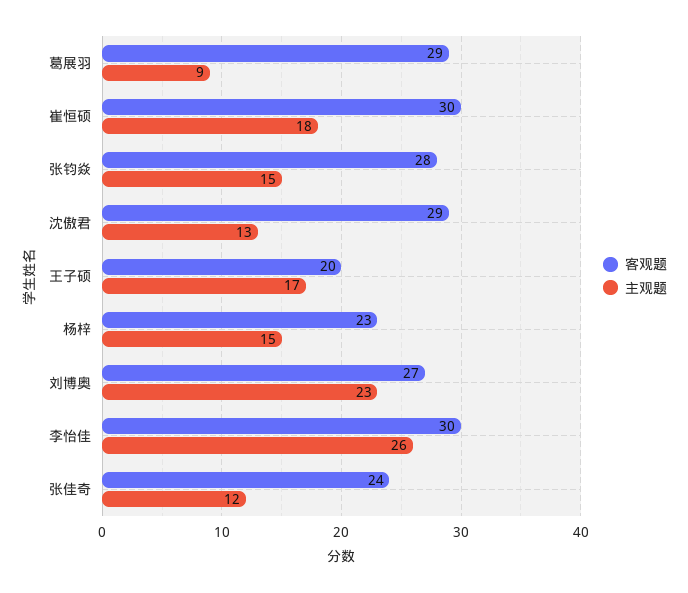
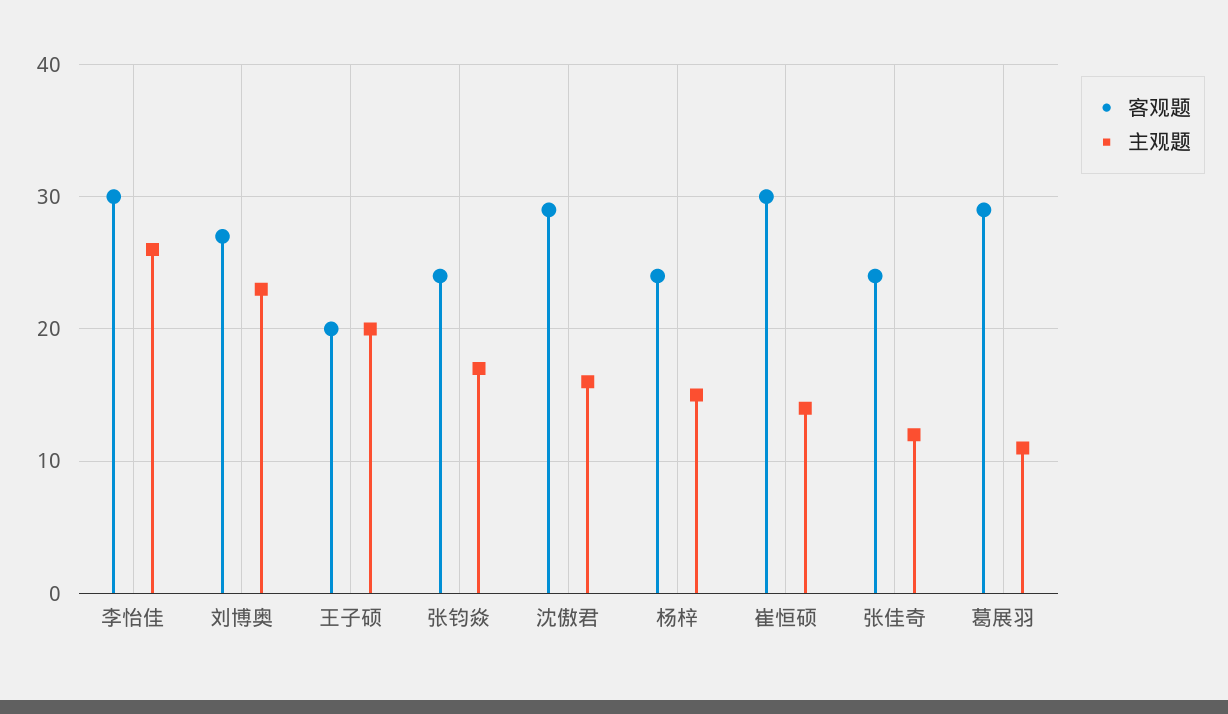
  {
    "客观题": {
      "葛展羽": 29,
      "崔恒硕": 30,
-     "张钧焱": 28,
+     "张钧焱": 24,
      "沈傲君": 29,
      "王子硕": 20,
-     "杨梓": 23,
+     "杨梓": 24,
      "刘博奥": 27,
      "李怡佳": 30,
      "张佳奇": 24
    },
    "主观题": {
-     "葛展羽": 9,
+     "葛展羽": 11,
-     "崔恒硕": 18,
+     "崔恒硕": 14,
-     "张钧焱": 15,
+     "张钧焱": 17,
-     "沈傲君": 13,
+     "沈傲君": 16,
-     "王子硕": 17,
+     "王子硕": 20,
      "杨梓": 15,
      "刘博奥": 23,
      "李怡佳": 26,
      "张佳奇": 12
    }
  }

